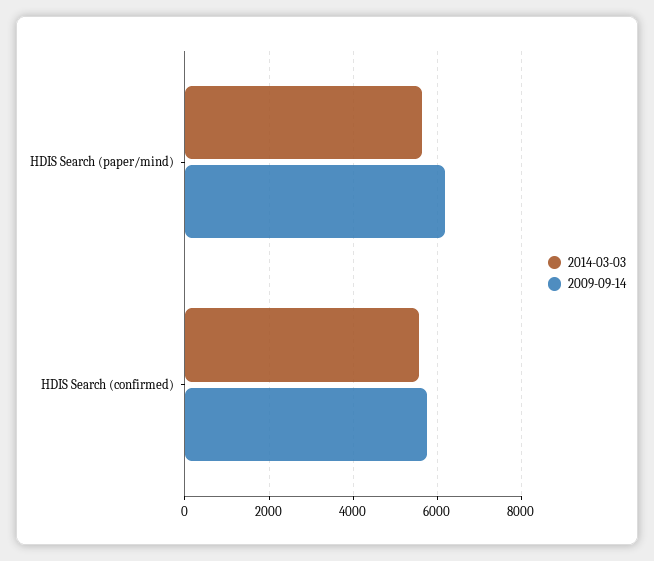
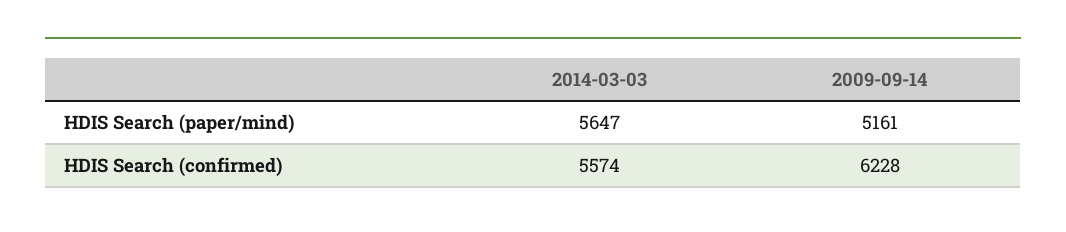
  {
    "2014-03-03": {
      "HDIS Search (paper/mind)": 5647,
      "HDIS Search (confirmed)": 5574
    },
    "2009-09-14": {
-     "HDIS Search (paper/mind)": 6200,
+     "HDIS Search (paper/mind)": 5161,
-     "HDIS Search (confirmed)": 5800
+     "HDIS Search (confirmed)": 6228
    }
  }

